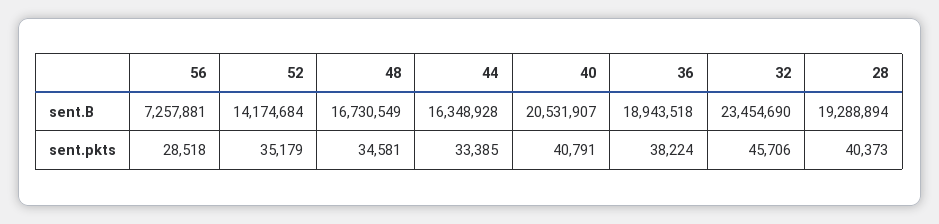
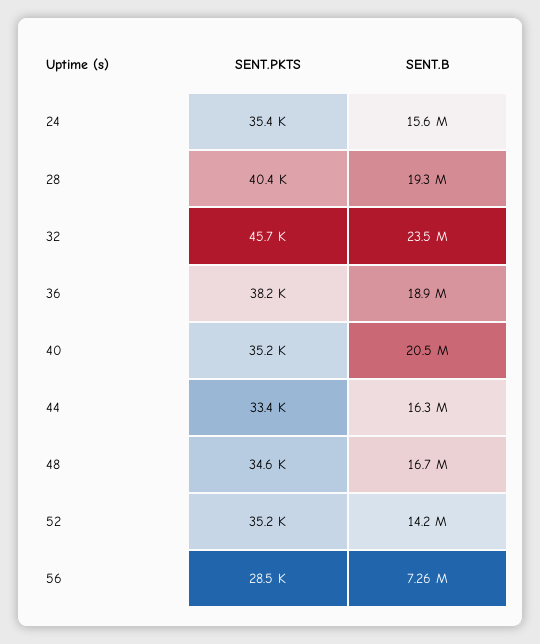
  {
    "56": {
      "sent.B": 7257881,
      "sent.pkts": 28518
    },
    "52": {
      "sent.B": 14174684,
      "sent.pkts": 35179
    },
    "48": {
      "sent.B": 16730549,
      "sent.pkts": 34581
    },
    "44": {
      "sent.B": 16348928,
      "sent.pkts": 33385
    },
    "40": {
      "sent.B": 20531907,
-     "sent.pkts": 40791
+     "sent.pkts": 35200
    },
    "36": {
      "sent.B": 18943518,
      "sent.pkts": 38224
    },
    "32": {
      "sent.B": 23454690,
      "sent.pkts": 45706
    },
    "28": {
      "sent.B": 19288894,
      "sent.pkts": 40373
-   }
+   },
+   "24": {
+     "sent.pkts": 35400,
+     "sent.B": 15600000
+   }
  }

